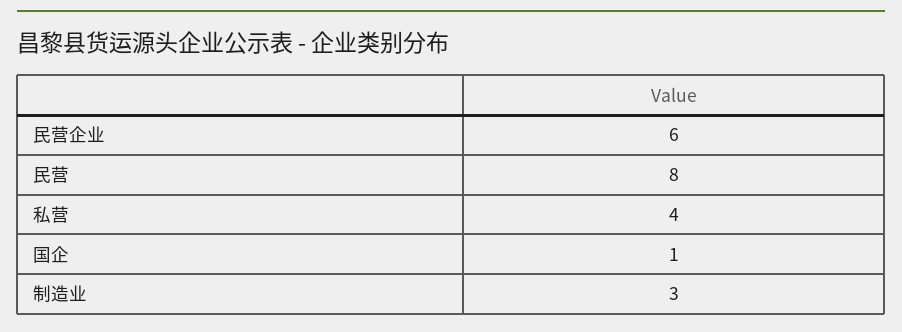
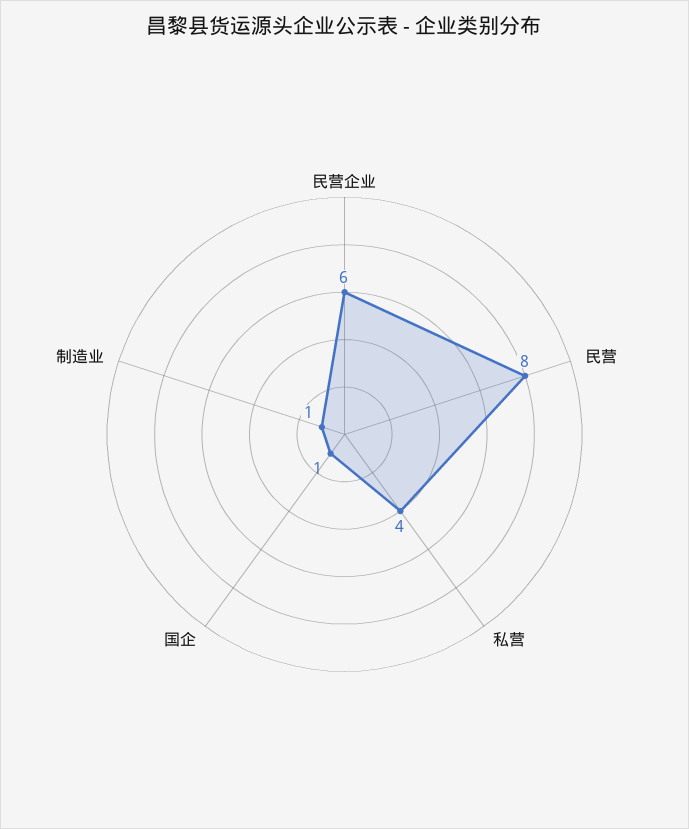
  {
    "民营企业": 6,
    "民营": 8,
    "私营": 4,
    "国企": 1,
-   "制造业": 3
+   "制造业": 1
  }

